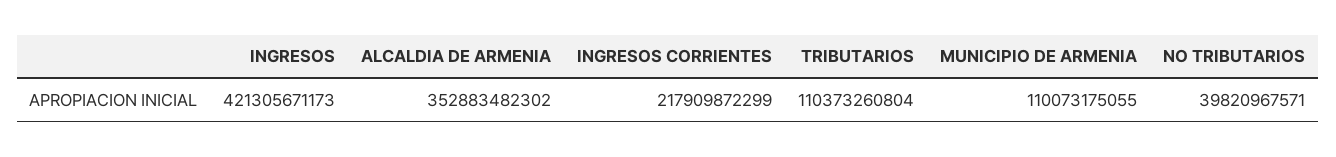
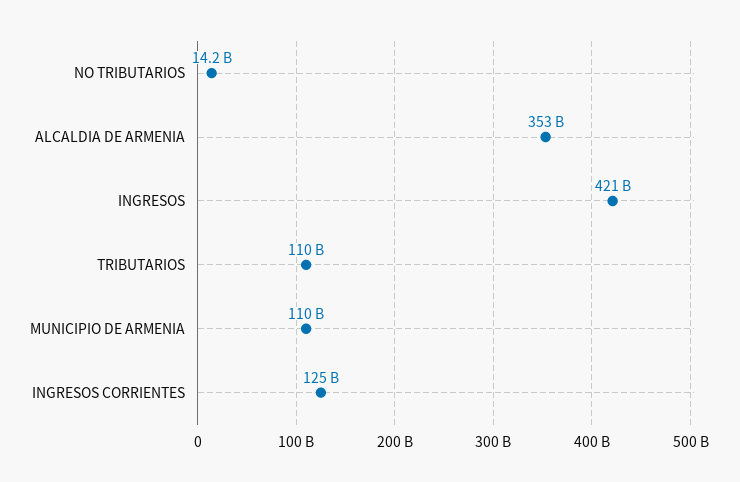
  {
    "INGRESOS": 421305671173,
    "ALCALDIA DE ARMENIA": 352883482302,
-   "INGRESOS CORRIENTES": 217909872299,
+   "INGRESOS CORRIENTES": 125000000000,
    "TRIBUTARIOS": 110373260804,
    "MUNICIPIO DE ARMENIA": 110073175055,
-   "NO TRIBUTARIOS": 39820967571
+   "NO TRIBUTARIOS": 14200000000
  }

